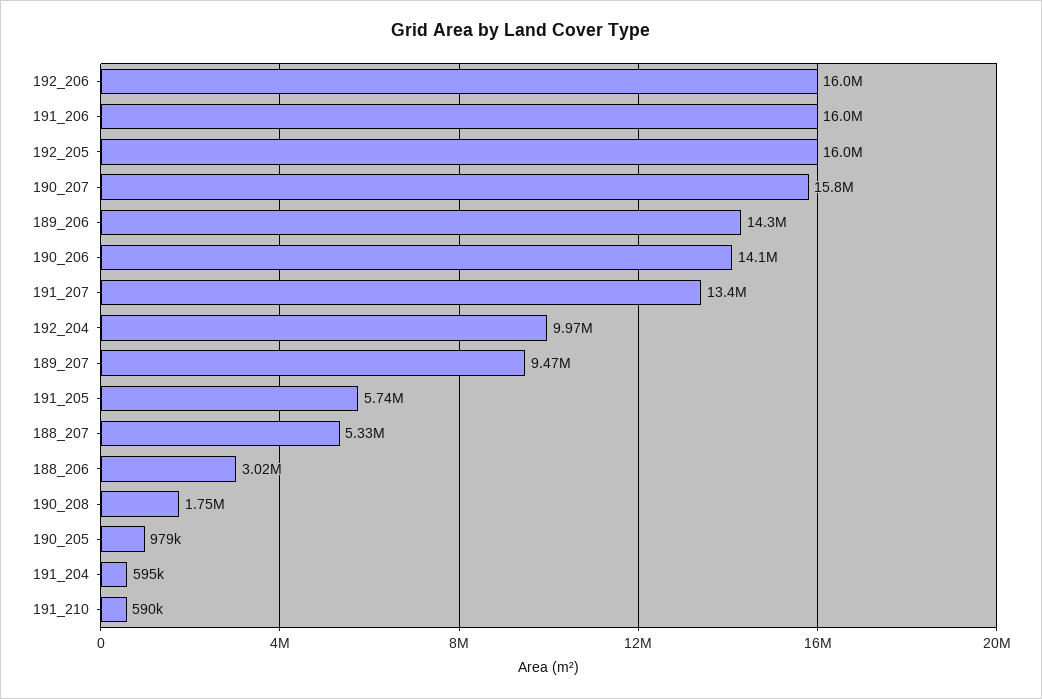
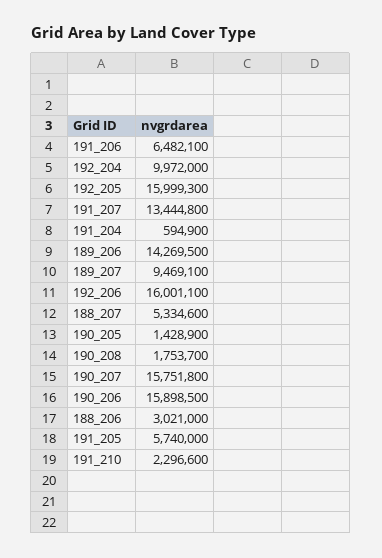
  {
    "192_206": 16001100,
-   "191_206": 16000000,
+   "191_206": 6482100,
    "192_205": 15999300,
    "190_207": 15751800,
    "189_206": 14269500,
-   "190_206": 14100000,
+   "190_206": 15898500,
    "191_207": 13444800,
    "192_204": 9972000,
    "189_207": 9469100,
    "191_205": 5740000,
    "188_207": 5334600,
    "188_206": 3021000,
    "190_208": 1753700,
-   "190_205": 979000,
+   "190_205": 1428900,
    "191_204": 594900,
-   "191_210": 590000
+   "191_210": 2296600
  }

